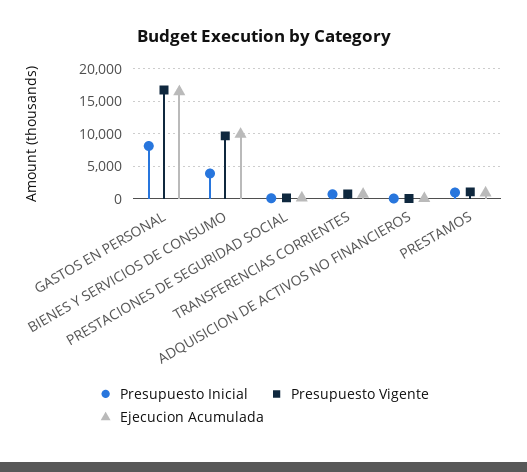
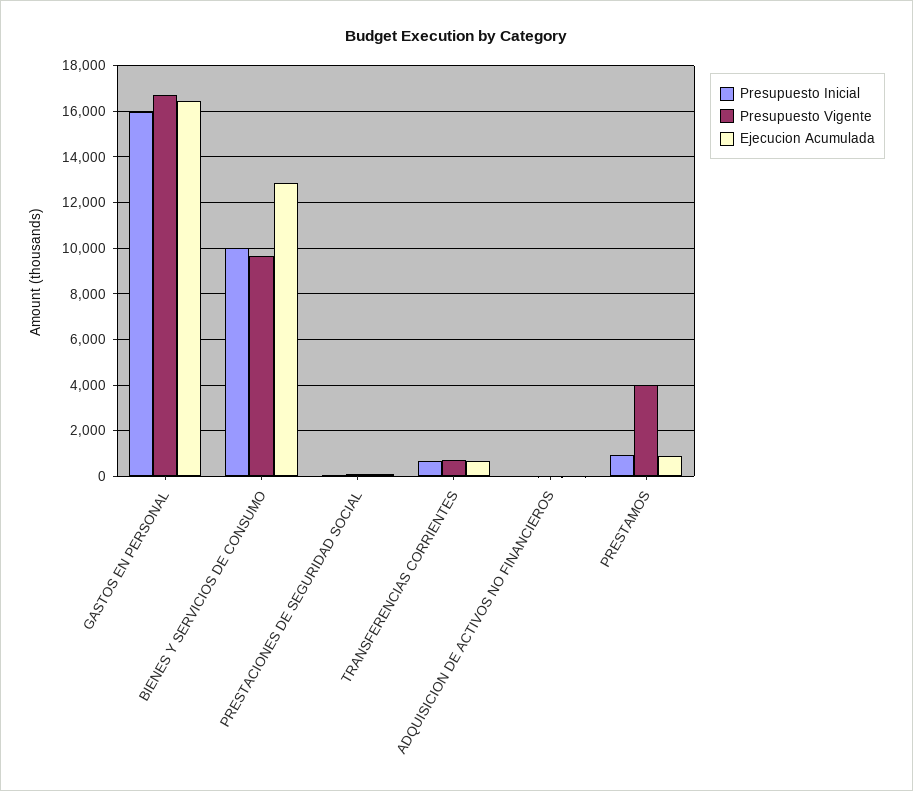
  {
    "Presupuesto Inicial": {
-     "GASTOS EN PERSONAL": 8000,
+     "GASTOS EN PERSONAL": 16000,
-     "BIENES Y SERVICIOS DE CONSUMO": 4000,
+     "BIENES Y SERVICIOS DE CONSUMO": 10000,
      "PRESTACIONES DE SEGURIDAD SOCIAL": 0,
      "TRANSFERENCIAS CORRIENTES": 500,
      "ADQUISICION DE ACTIVOS NO FINANCIEROS": 0,
      "PRESTAMOS": 1000
    },
    "Presupuesto Vigente": {
      "GASTOS EN PERSONAL": 16500,
      "BIENES Y SERVICIOS DE CONSUMO": 9500,
      "PRESTACIONES DE SEGURIDAD SOCIAL": 0,
      "TRANSFERENCIAS CORRIENTES": 500,
      "ADQUISICION DE ACTIVOS NO FINANCIEROS": 0,
-     "PRESTAMOS": 1000
+     "PRESTAMOS": 4000
    },
    "Ejecucion Acumulada": {
      "GASTOS EN PERSONAL": 16500,
-     "BIENES Y SERVICIOS DE CONSUMO": 10000,
+     "BIENES Y SERVICIOS DE CONSUMO": 13000,
      "PRESTACIONES DE SEGURIDAD SOCIAL": 0,
      "TRANSFERENCIAS CORRIENTES": 500,
      "ADQUISICION DE ACTIVOS NO FINANCIEROS": 0,
      "PRESTAMOS": 1000
    }
  }

